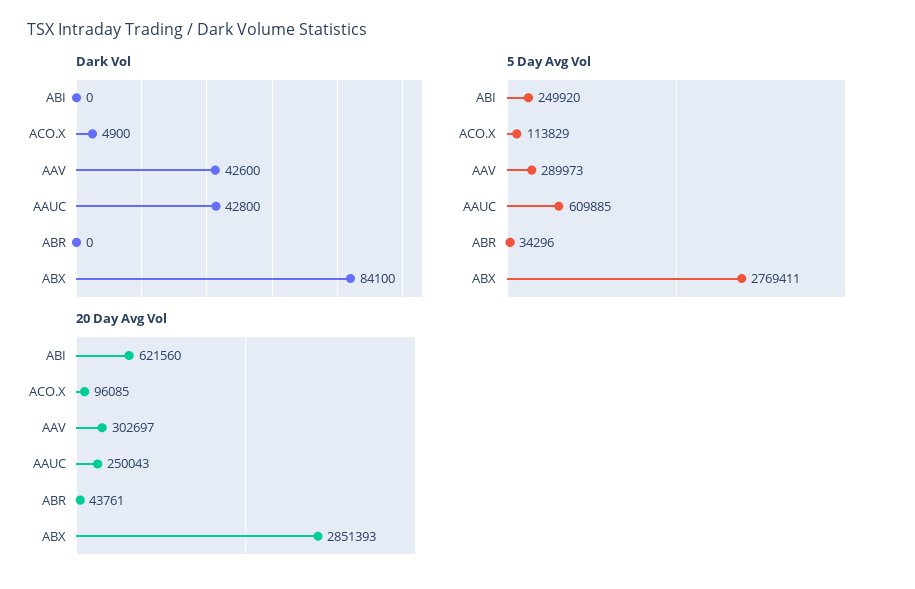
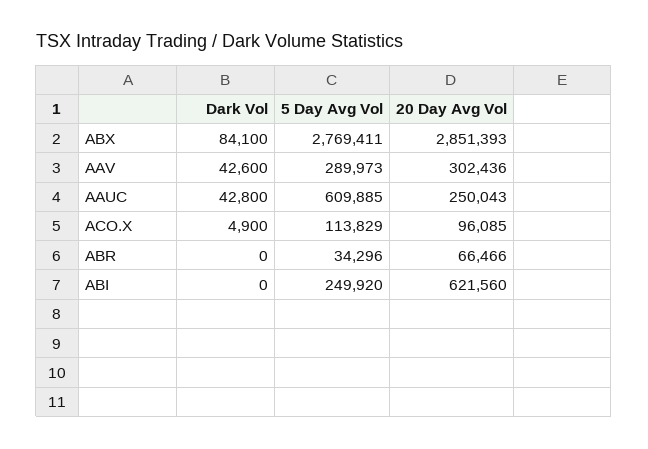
  {
    "Dark Vol": {
      "ABI": 0,
      "ACO.X": 4900,
      "AAV": 42600,
      "AAUC": 42800,
      "ABR": 0,
      "ABX": 84100
    },
    "5 Day Avg Vol": {
      "ABI": 249920,
      "ACO.X": 113829,
      "AAV": 289973,
      "AAUC": 609885,
      "ABR": 34296,
      "ABX": 2769411
    },
    "20 Day Avg Vol": {
      "ABI": 621560,
      "ACO.X": 96085,
-     "AAV": 302697,
+     "AAV": 302436,
      "AAUC": 250043,
-     "ABR": 43761,
+     "ABR": 66466,
      "ABX": 2851393
    }
  }

